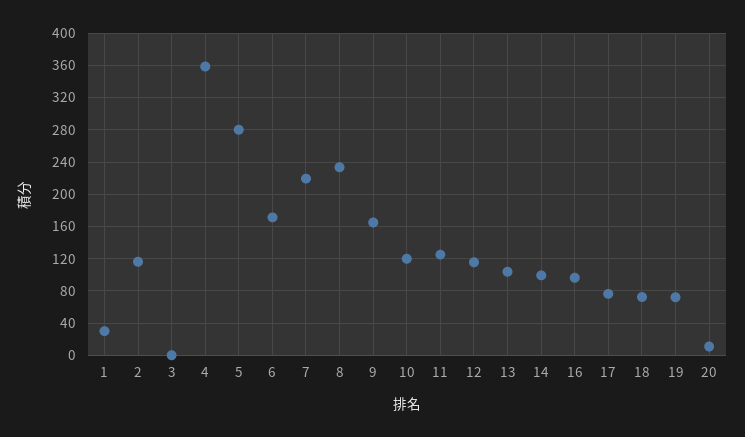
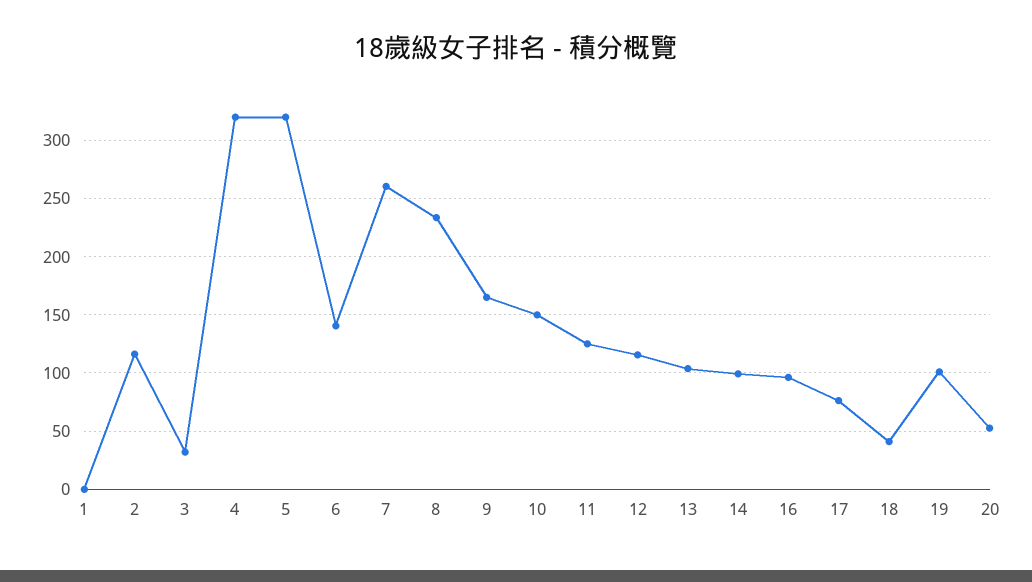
  {
-   "1": 30,
+   "1": 0,
    "2": 120,
-   "3": 0,
+   "3": 30,
-   "4": 360,
+   "4": 320,
-   "5": 280,
+   "5": 320,
-   "6": 170,
+   "6": 140,
-   "7": 220,
+   "7": 260,
    "8": 230,
    "9": 170,
-   "10": 120,
+   "10": 150,
    "11": 130,
    "12": 120,
    "13": 100,
    "14": 100,
    "16": 100,
    "17": 80,
-   "18": 70,
+   "18": 40,
-   "19": 70,
+   "19": 100,
-   "20": 10
+   "20": 50
  }

